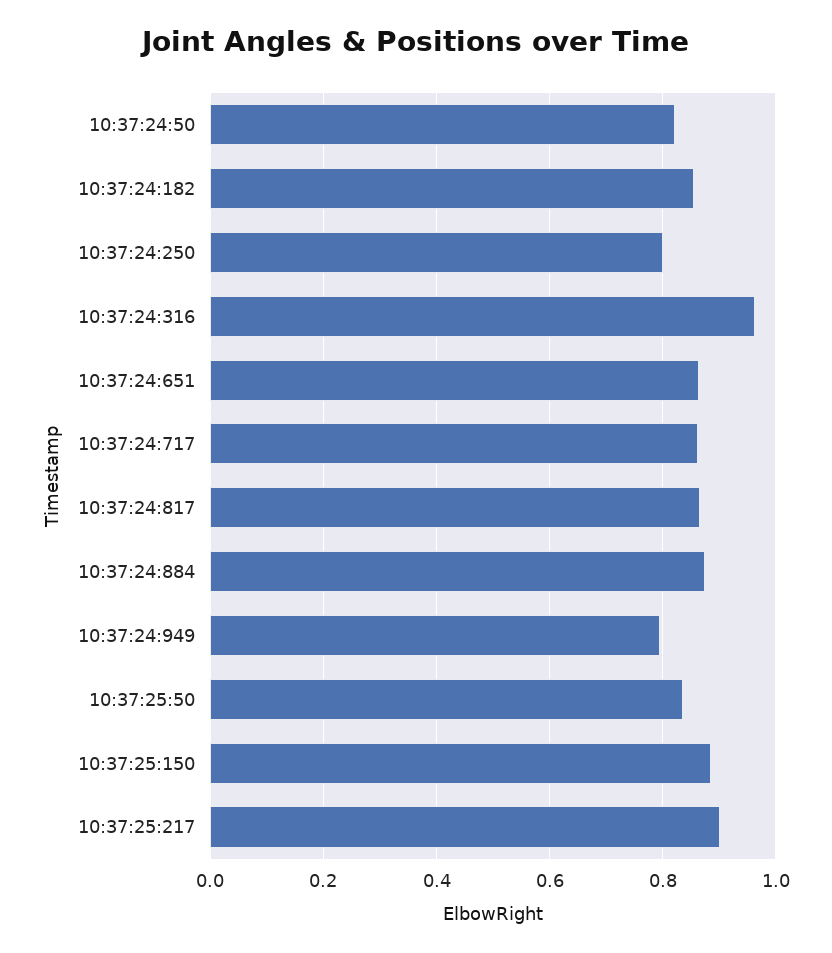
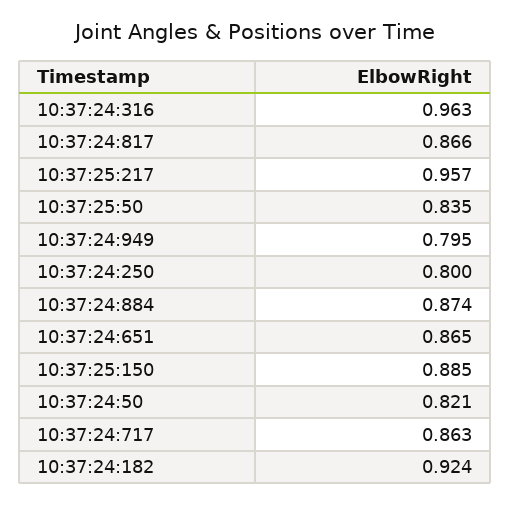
  {
    "10:37:24:50": 0.821,
-   "10:37:24:182": 0.86,
+   "10:37:24:182": 0.924,
    "10:37:24:250": 0.8,
    "10:37:24:316": 0.963,
    "10:37:24:651": 0.865,
    "10:37:24:717": 0.863,
    "10:37:24:817": 0.866,
    "10:37:24:884": 0.874,
    "10:37:24:949": 0.795,
    "10:37:25:50": 0.835,
    "10:37:25:150": 0.885,
-   "10:37:25:217": 0.9
+   "10:37:25:217": 0.957
  }

